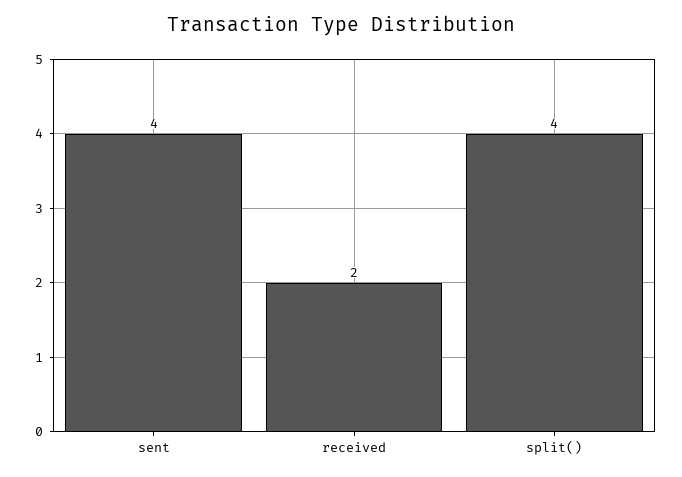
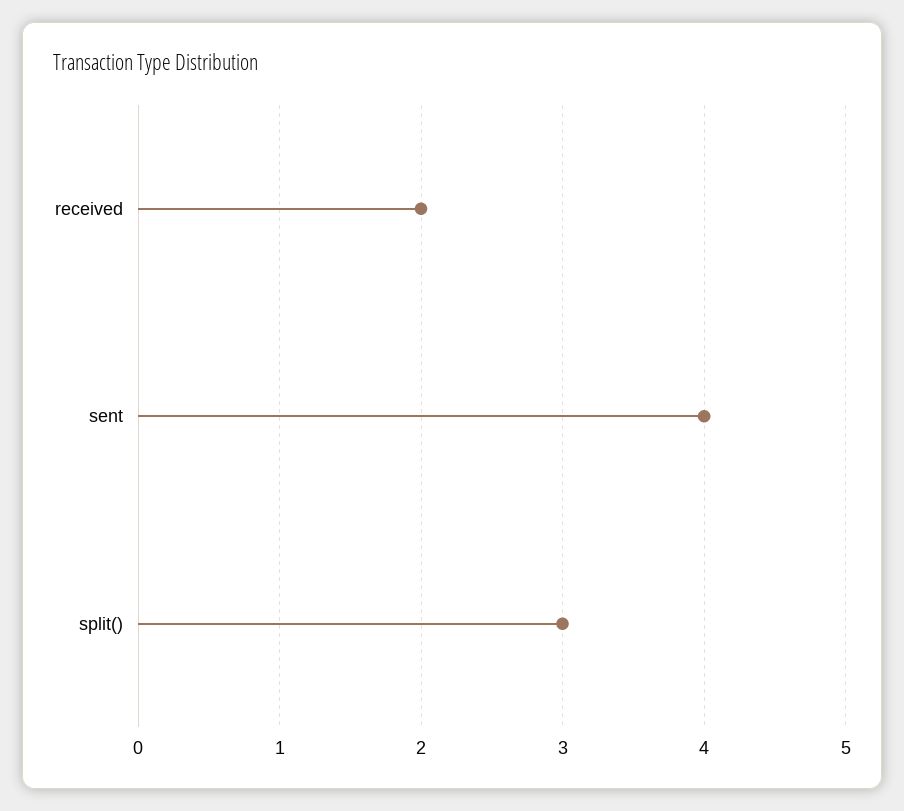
  {
    "sent": 4,
    "received": 2,
-   "split()": 4
+   "split()": 3
  }

